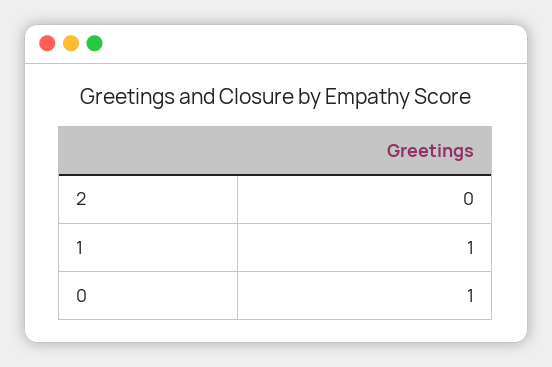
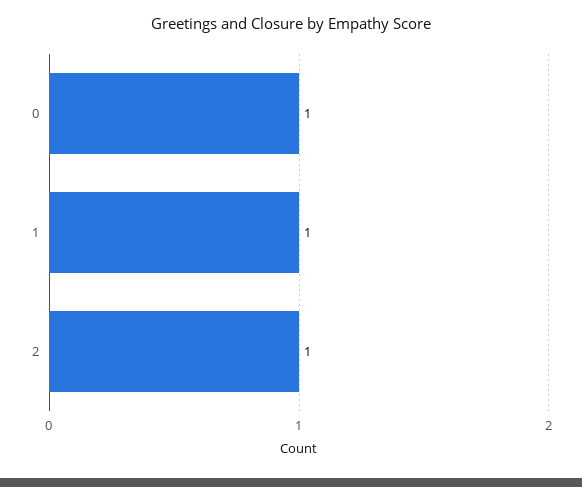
  {
-   "2": 0,
+   "2": 1,
    "1": 1,
    "0": 1
  }

